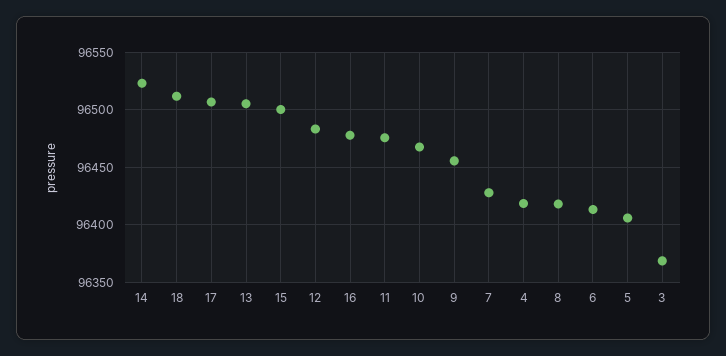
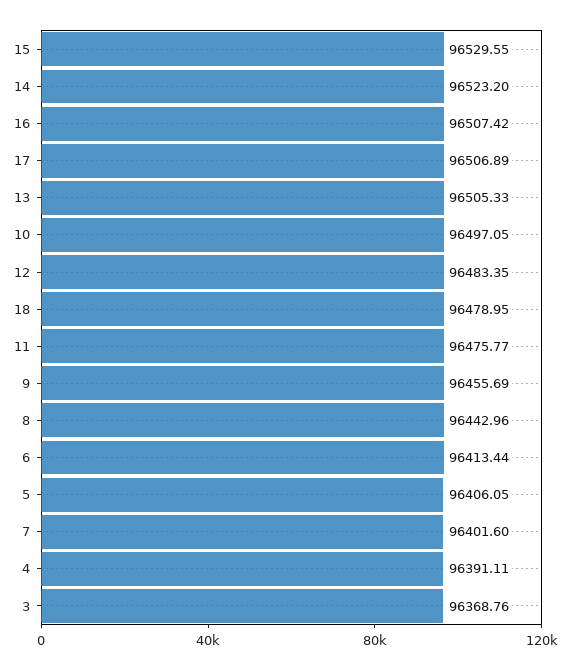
  {
    "14": 96523.2,
-   "18": 96510,
+   "18": 96478.95,
    "17": 96506.89,
    "13": 96505.33,
-   "15": 96500,
+   "15": 96529.55,
    "12": 96483.35,
-   "16": 96480,
+   "16": 96507.42,
    "11": 96475.77,
-   "10": 96470,
+   "10": 96497.05,
    "9": 96455.69,
-   "7": 96430,
+   "7": 96401.6,
-   "4": 96420,
+   "4": 96391.11,
-   "8": 96420,
+   "8": 96442.96,
    "6": 96413.44,
    "5": 96406.05,
    "3": 96368.76
  }

